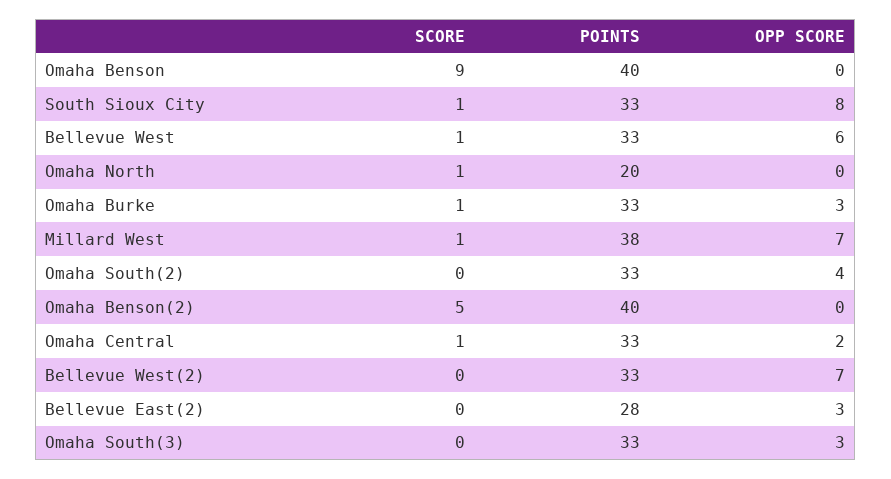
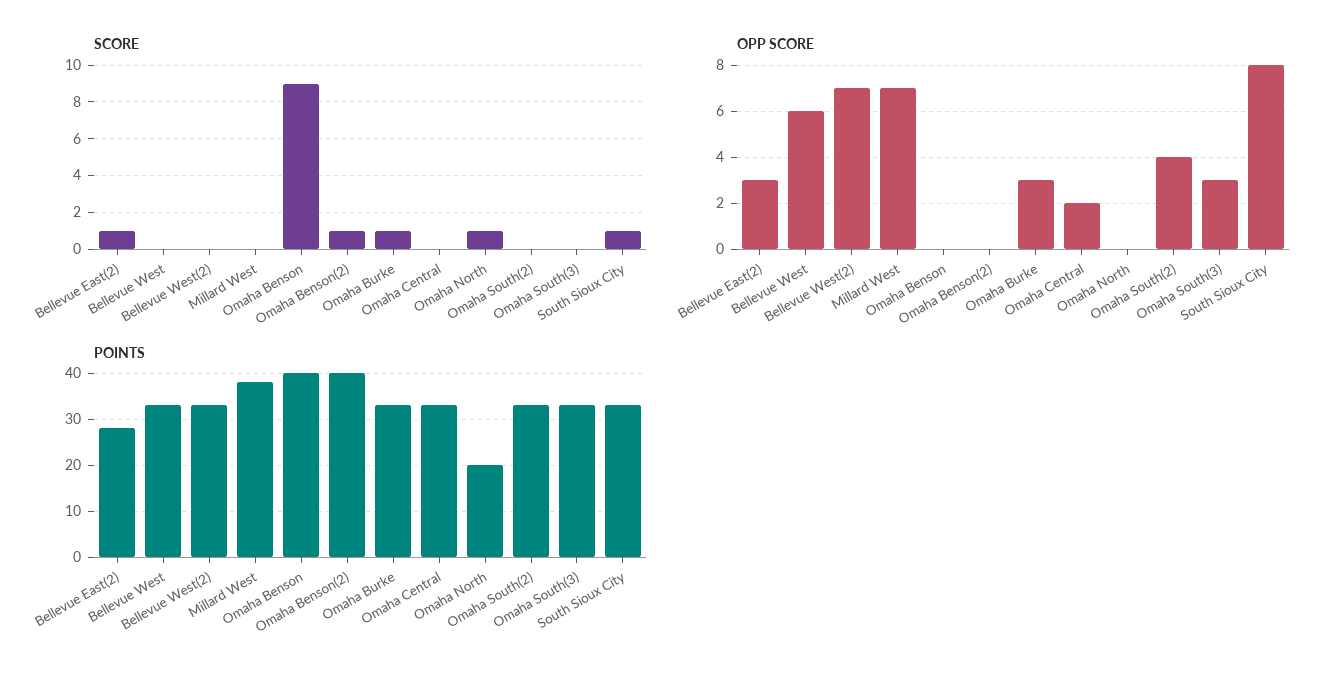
  {
    "SCORE": {
      "Omaha Benson": 9,
      "South Sioux City": 1,
-     "Bellevue West": 1,
+     "Bellevue West": 0,
      "Omaha North": 1,
      "Omaha Burke": 1,
-     "Millard West": 1,
+     "Millard West": 0,
      "Omaha South(2)": 0,
-     "Omaha Benson(2)": 5,
+     "Omaha Benson(2)": 1,
-     "Omaha Central": 1,
+     "Omaha Central": 0,
      "Bellevue West(2)": 0,
-     "Bellevue East(2)": 0,
+     "Bellevue East(2)": 1,
      "Omaha South(3)": 0
    },
    "POINTS": {
      "Omaha Benson": 40,
      "South Sioux City": 33,
      "Bellevue West": 33,
      "Omaha North": 20,
      "Omaha Burke": 33,
      "Millard West": 38,
      "Omaha South(2)": 33,
      "Omaha Benson(2)": 40,
      "Omaha Central": 33,
      "Bellevue West(2)": 33,
      "Bellevue East(2)": 28,
      "Omaha South(3)": 33
    },
    "OPP SCORE": {
      "Omaha Benson": 0,
      "South Sioux City": 8,
      "Bellevue West": 6,
      "Omaha North": 0,
      "Omaha Burke": 3,
      "Millard West": 7,
      "Omaha South(2)": 4,
      "Omaha Benson(2)": 0,
      "Omaha Central": 2,
      "Bellevue West(2)": 7,
      "Bellevue East(2)": 3,
      "Omaha South(3)": 3
    }
  }

